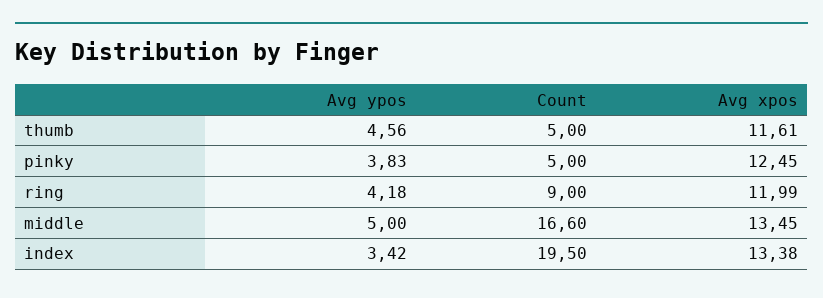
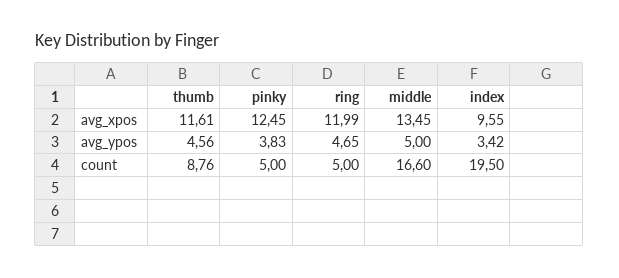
  {
    "Avg ypos": {
      "thumb": 4.56,
      "pinky": 3.83,
-     "ring": 4.18,
+     "ring": 4.65,
      "middle": 5,
      "index": 3.42
    },
    "Count": {
-     "thumb": 5,
+     "thumb": 8.76,
      "pinky": 5,
-     "ring": 9,
+     "ring": 5,
      "middle": 16.6,
      "index": 19.5
    },
    "Avg xpos": {
      "thumb": 11.61,
      "pinky": 12.45,
      "ring": 11.99,
      "middle": 13.45,
-     "index": 13.38
+     "index": 9.55
    }
  }

